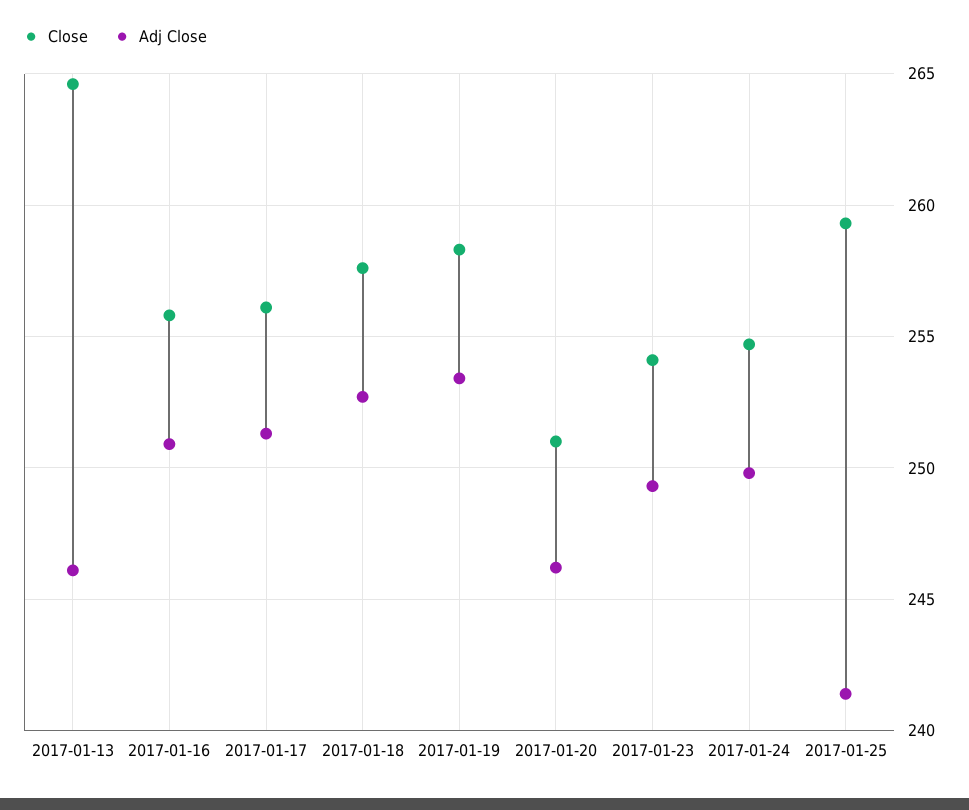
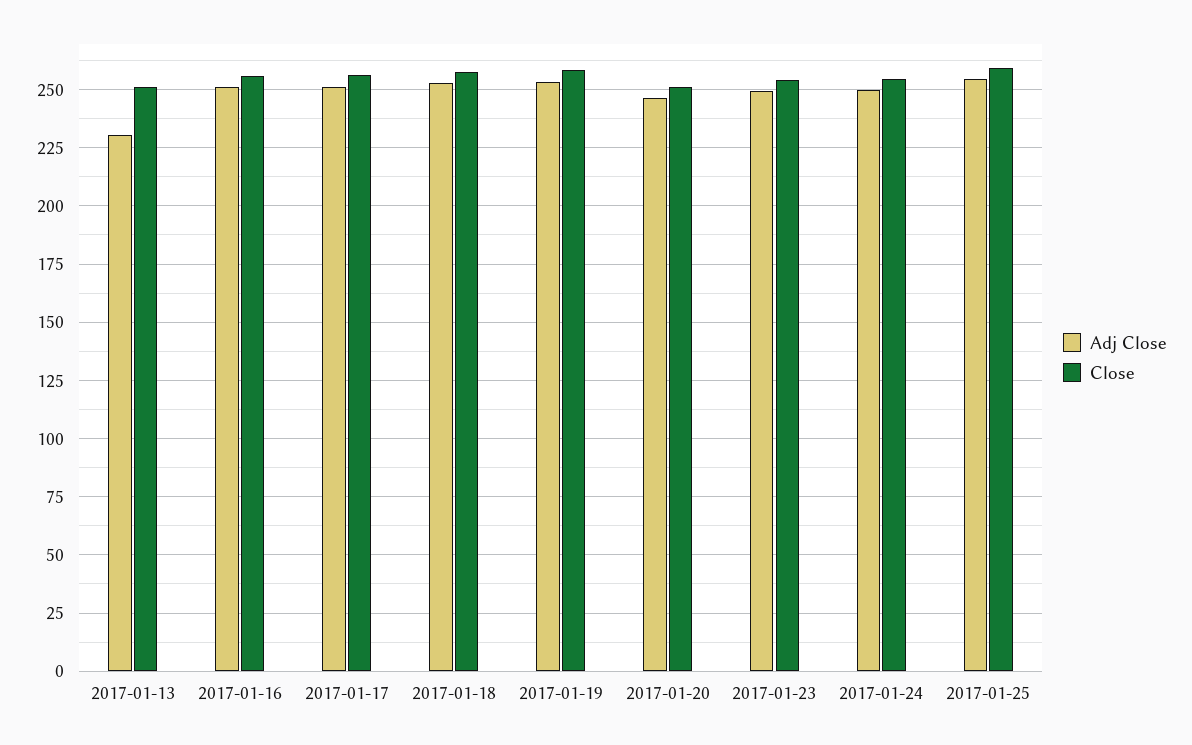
  {
    "Close": {
-     "2017-01-13": 264.5,
+     "2017-01-13": 250,
      "2017-01-16": 256,
      "2017-01-17": 256,
      "2017-01-18": 257.5,
      "2017-01-19": 258.5,
      "2017-01-20": 251,
      "2017-01-23": 254,
      "2017-01-24": 254.5,
      "2017-01-25": 259.5
    },
    "Adj Close": {
-     "2017-01-13": 246,
+     "2017-01-13": 230,
      "2017-01-16": 251,
      "2017-01-17": 251.5,
      "2017-01-18": 252.5,
      "2017-01-19": 253.5,
      "2017-01-20": 246,
      "2017-01-23": 249.5,
      "2017-01-24": 250,
-     "2017-01-25": 241.5
+     "2017-01-25": 255
    }
  }

